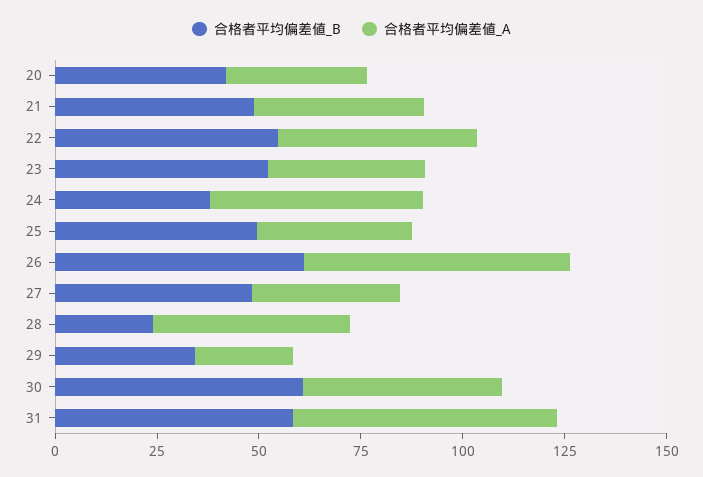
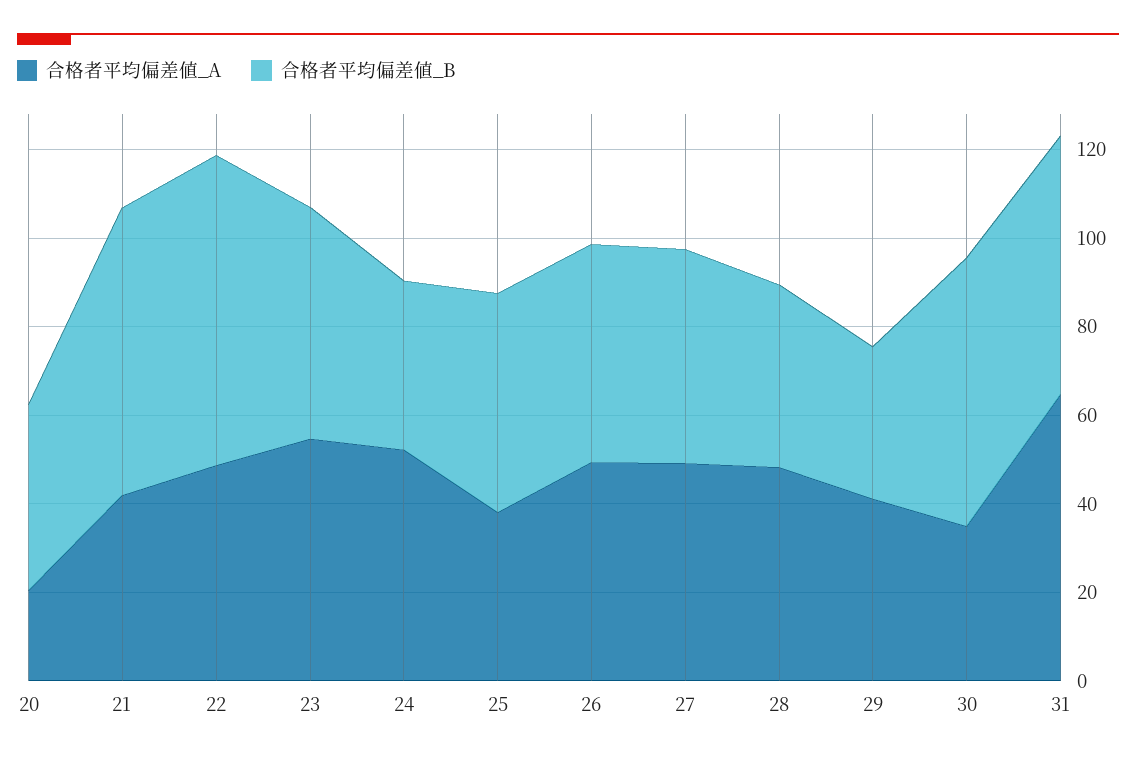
  {
    "合格者平均偏差値_B": {
      "20": 40,
-     "21": 50,
+     "21": 65,
-     "22": 55,
+     "22": 70,
      "23": 50,
      "24": 40,
      "25": 50,
-     "26": 60,
+     "26": 50,
      "27": 50,
-     "28": 25,
+     "28": 40,
      "29": 35,
      "30": 60,
      "31": 60
    },
    "合格者平均偏差値_A": {
-     "20": 35,
+     "20": 20,
      "21": 40,
      "22": 50,
-     "23": 40,
+     "23": 55,
      "24": 50,
      "25": 40,
-     "26": 65,
+     "26": 50,
-     "27": 35,
+     "27": 50,
      "28": 50,
-     "29": 25,
+     "29": 40,
-     "30": 50,
+     "30": 35,
      "31": 65
    }
  }

